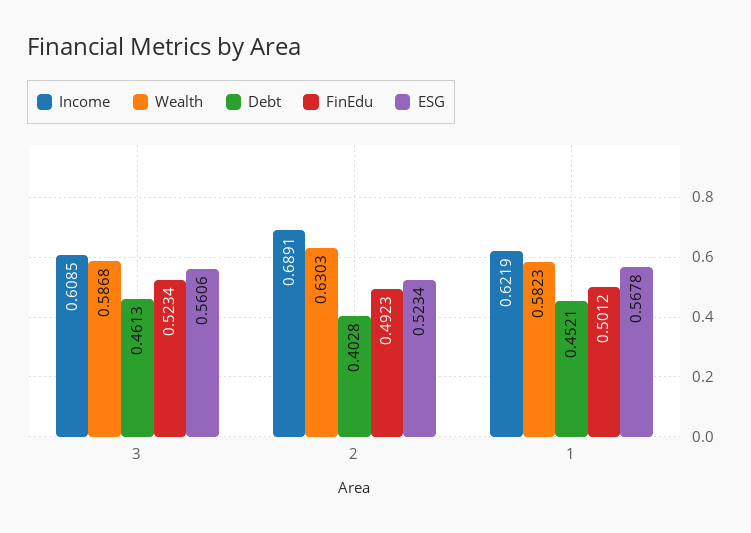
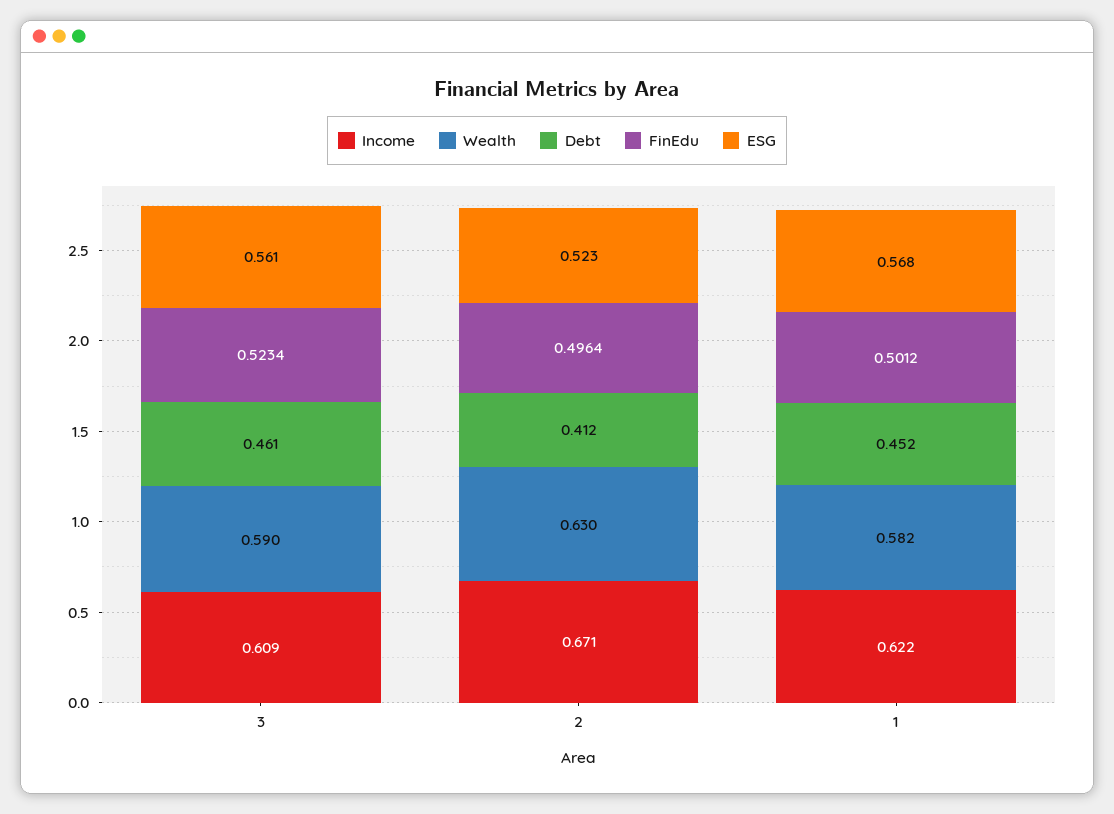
  {
    "Income": {
      "3": 0.6085,
-     "2": 0.6891,
+     "2": 0.671,
      "1": 0.6219
    },
    "Wealth": {
-     "3": 0.5868,
+     "3": 0.59,
      "2": 0.6303,
      "1": 0.5823
    },
    "Debt": {
      "3": 0.4613,
-     "2": 0.4028,
+     "2": 0.412,
      "1": 0.4521
    },
    "FinEdu": {
      "3": 0.5234,
-     "2": 0.4923,
+     "2": 0.4964,
      "1": 0.5012
    },
    "ESG": {
      "3": 0.5606,
      "2": 0.5234,
      "1": 0.5678
    }
  }

